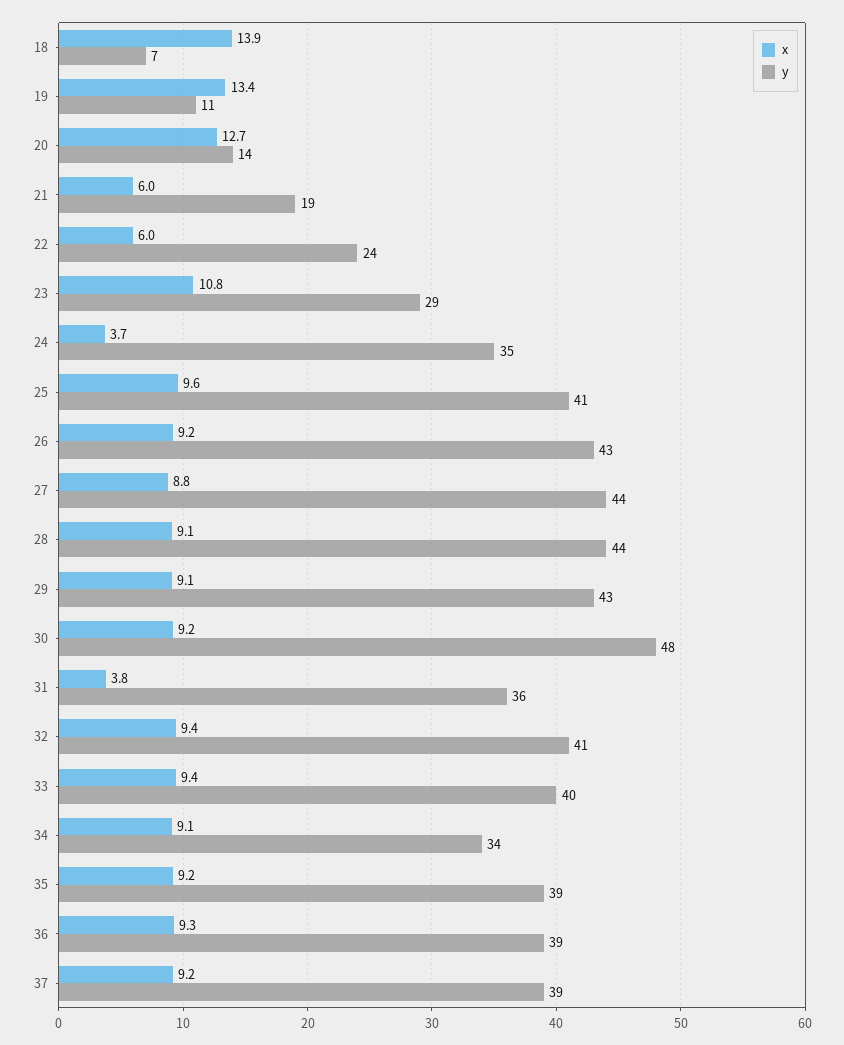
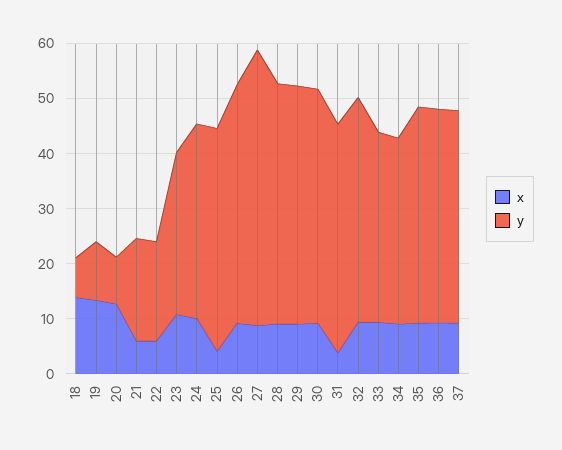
  {
    "x": {
      "18": 13.9,
      "19": 13.4,
      "20": 12.7,
      "21": 6,
      "22": 6,
      "23": 10.8,
-     "24": 3.7,
+     "24": 10,
-     "25": 9.6,
+     "25": 4,
      "26": 9.2,
      "27": 8.8,
      "28": 9.1,
      "29": 9.1,
      "30": 9.2,
      "31": 3.8,
      "32": 9.4,
      "33": 9.4,
      "34": 9.1,
      "35": 9.2,
      "36": 9.3,
      "37": 9.2
    },
    "y": {
      "18": 7,
      "19": 11,
-     "20": 14,
+     "20": 8,
      "21": 19,
-     "22": 24,
+     "22": 18,
      "23": 29,
      "24": 35,
      "25": 41,
      "26": 43,
-     "27": 44,
+     "27": 50,
      "28": 44,
      "29": 43,
-     "30": 48,
+     "30": 42,
-     "31": 36,
+     "31": 42,
      "32": 41,
-     "33": 40,
+     "33": 34,
      "34": 34,
      "35": 39,
      "36": 39,
      "37": 39
    }
  }

